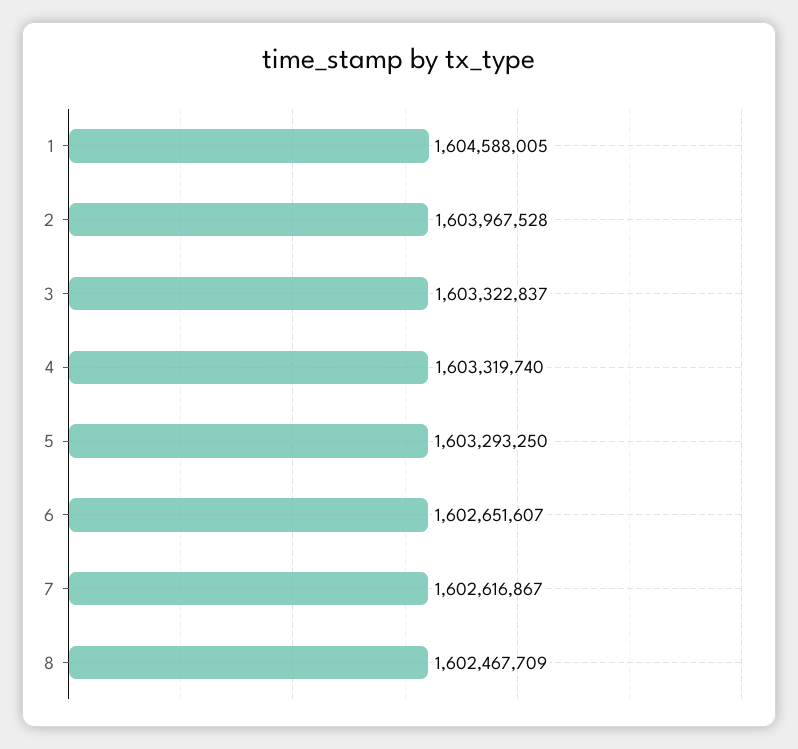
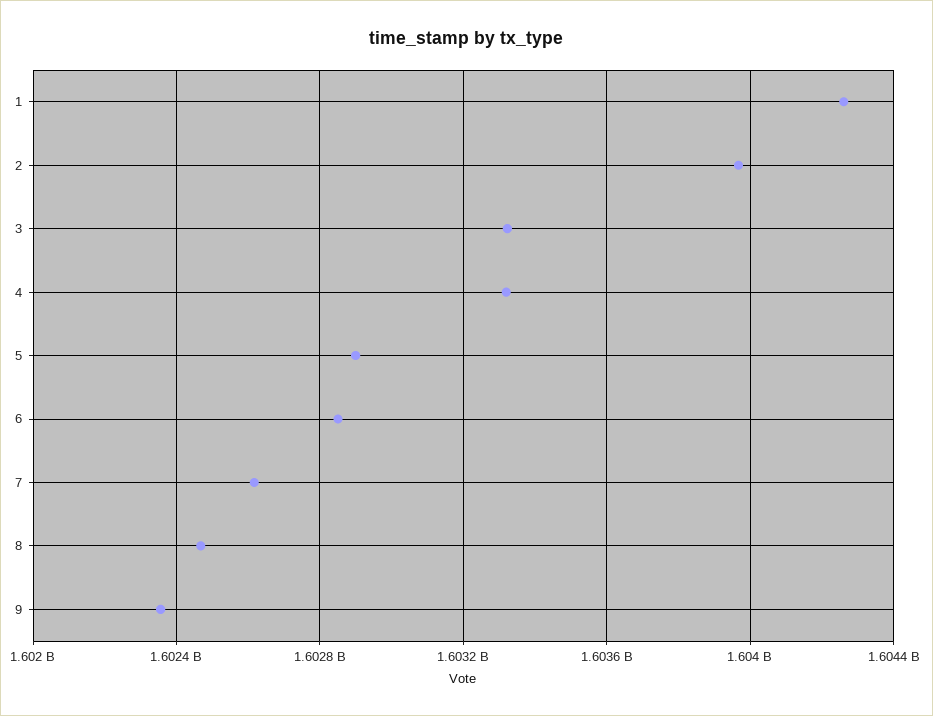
  {
-   "1": 1604588005,
+   "1": 1604250000,
    "2": 1603967528,
    "3": 1603322837,
    "4": 1603319740,
-   "5": 1603293250,
+   "5": 1602900000,
-   "6": 1602651607,
+   "6": 1602850000,
    "7": 1602616867,
-   "8": 1602467709
+   "8": 1602467709,
+   "9": 1602350000
  }

